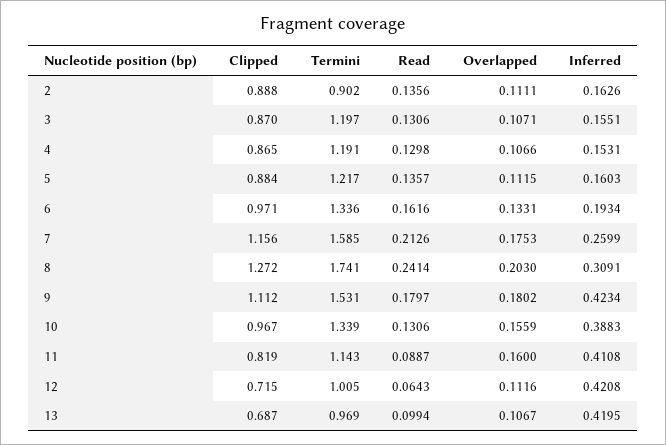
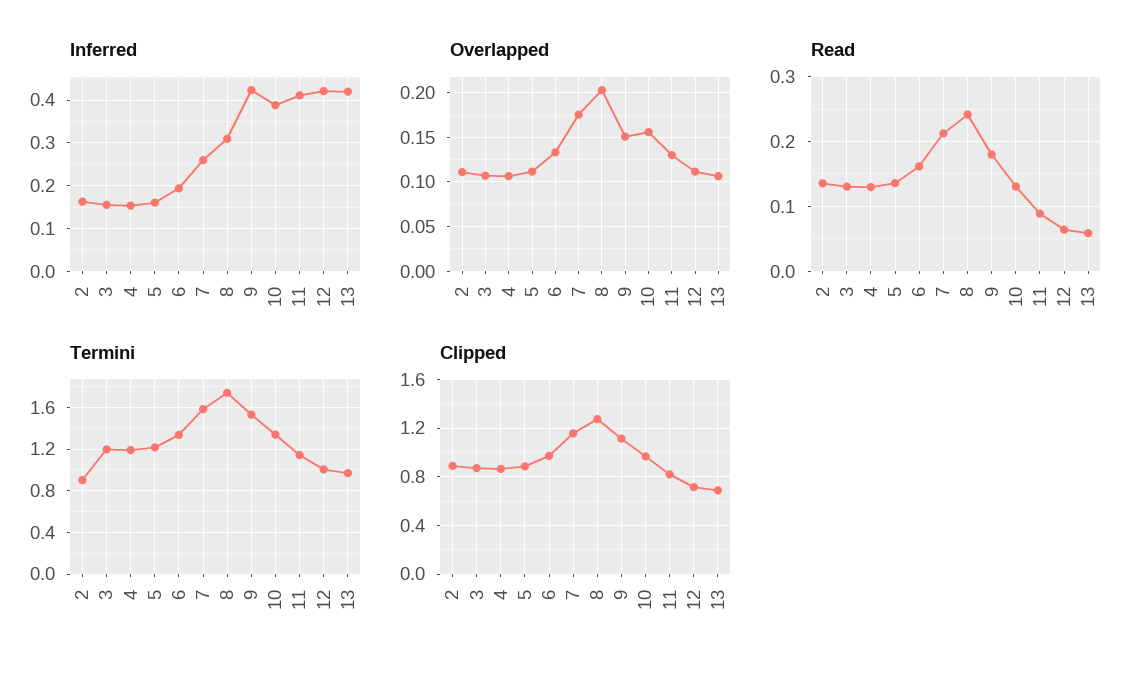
  {
    "Clipped": {
      "2": 0.888,
      "3": 0.87,
      "4": 0.865,
      "5": 0.884,
      "6": 0.971,
      "7": 1.156,
      "8": 1.272,
      "9": 1.112,
      "10": 0.967,
      "11": 0.819,
      "12": 0.715,
      "13": 0.687
    },
    "Termini": {
      "2": 0.902,
      "3": 1.197,
      "4": 1.191,
      "5": 1.217,
      "6": 1.336,
      "7": 1.585,
      "8": 1.741,
      "9": 1.531,
      "10": 1.339,
      "11": 1.143,
      "12": 1.005,
      "13": 0.969
    },
    "Read": {
      "2": 0.1356,
      "3": 0.1306,
      "4": 0.1298,
      "5": 0.1357,
      "6": 0.1616,
      "7": 0.2126,
      "8": 0.2414,
      "9": 0.1797,
      "10": 0.1306,
      "11": 0.0887,
      "12": 0.0643,
-     "13": 0.0994
+     "13": 0.06
    },
    "Overlapped": {
      "2": 0.1111,
      "3": 0.1071,
      "4": 0.1066,
      "5": 0.1115,
      "6": 0.1331,
      "7": 0.1753,
      "8": 0.203,
-     "9": 0.1802,
+     "9": 0.15,
      "10": 0.1559,
-     "11": 0.16,
+     "11": 0.13,
      "12": 0.1116,
      "13": 0.1067
    },
    "Inferred": {
      "2": 0.1626,
      "3": 0.1551,
      "4": 0.1531,
      "5": 0.1603,
      "6": 0.1934,
      "7": 0.2599,
      "8": 0.3091,
      "9": 0.4234,
      "10": 0.3883,
      "11": 0.4108,
      "12": 0.4208,
      "13": 0.4195
    }
  }

